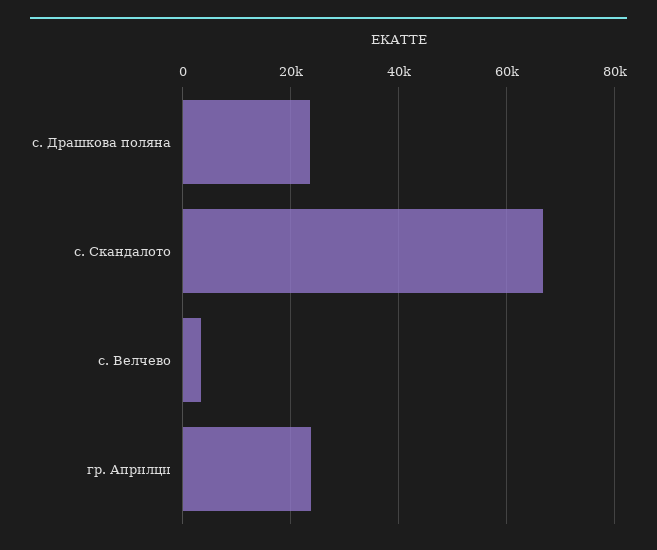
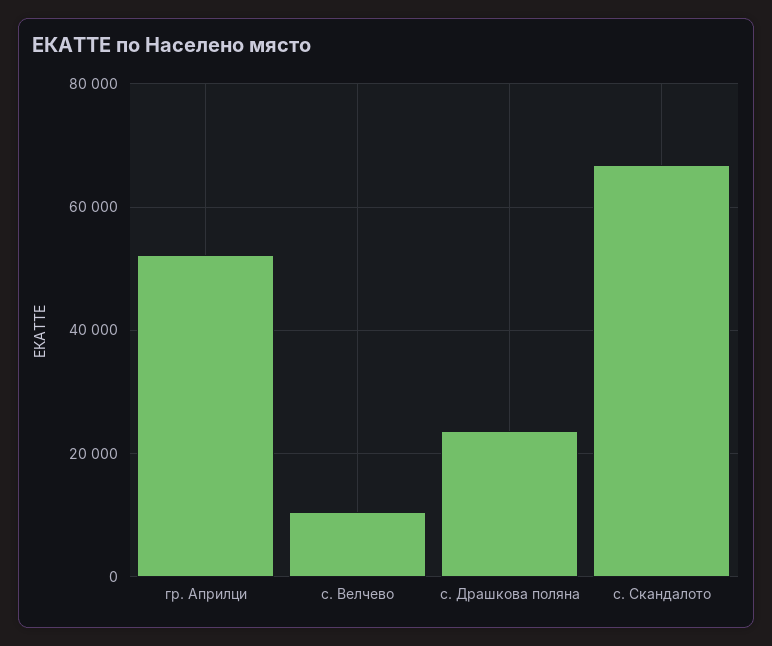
  {
    "с. Драшкова поляна": 24000,
    "с. Скандалото": 66000,
-   "с. Велчево": 4000,
+   "с. Велчево": 10000,
-   "гр. Априлци": 24000
+   "гр. Априлци": 52000
  }

